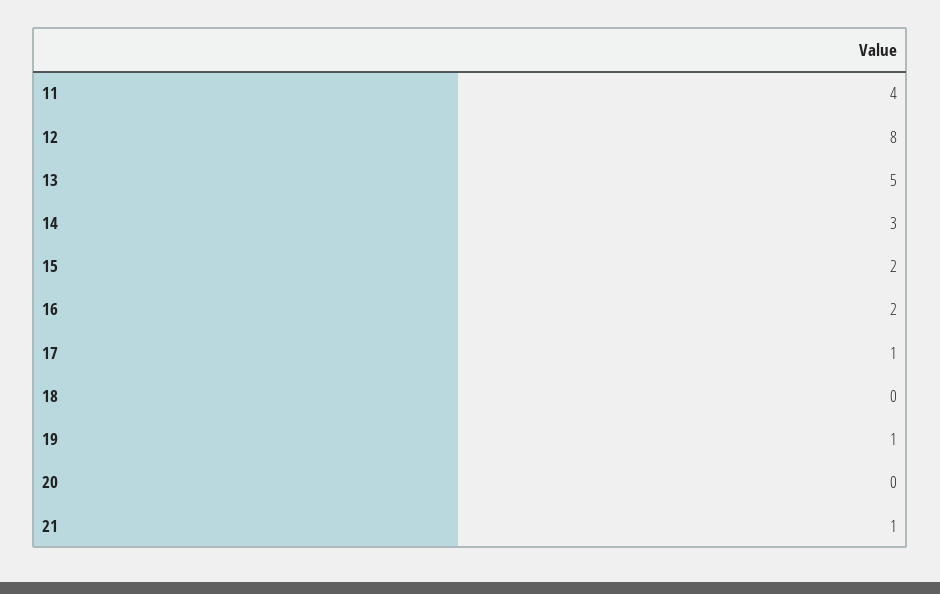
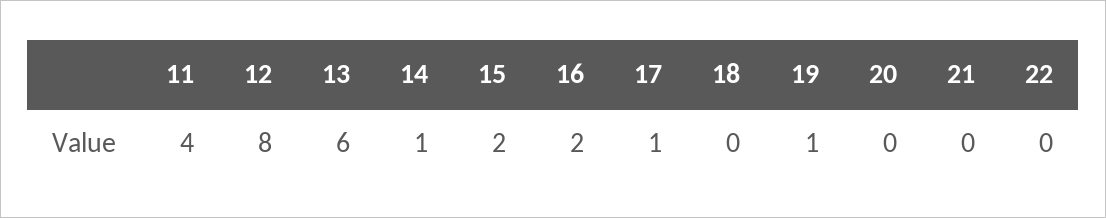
  {
    "11": 4,
    "12": 8,
-   "13": 5,
+   "13": 6,
-   "14": 3,
+   "14": 1,
    "15": 2,
    "16": 2,
    "17": 1,
    "18": 0,
    "19": 1,
    "20": 0,
-   "21": 1
+   "21": 0,
+   "22": 0
  }

